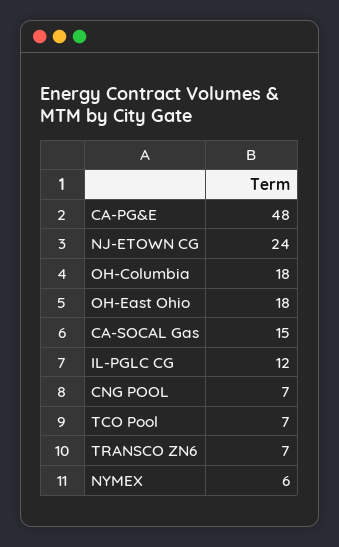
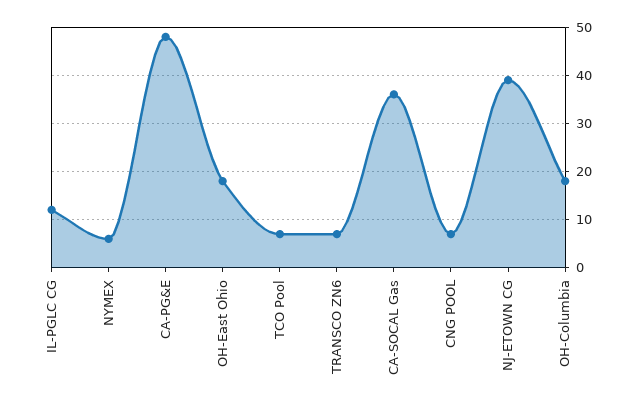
  {
    "CA-PG&E": 48,
-   "NJ-ETOWN CG": 24,
+   "NJ-ETOWN CG": 40,
    "OH-Columbia": 18,
    "OH-East Ohio": 18,
-   "CA-SOCAL Gas": 15,
+   "CA-SOCAL Gas": 35,
    "IL-PGLC CG": 12,
    "CNG POOL": 7,
    "TCO Pool": 7,
    "TRANSCO ZN6": 7,
    "NYMEX": 6
  }

